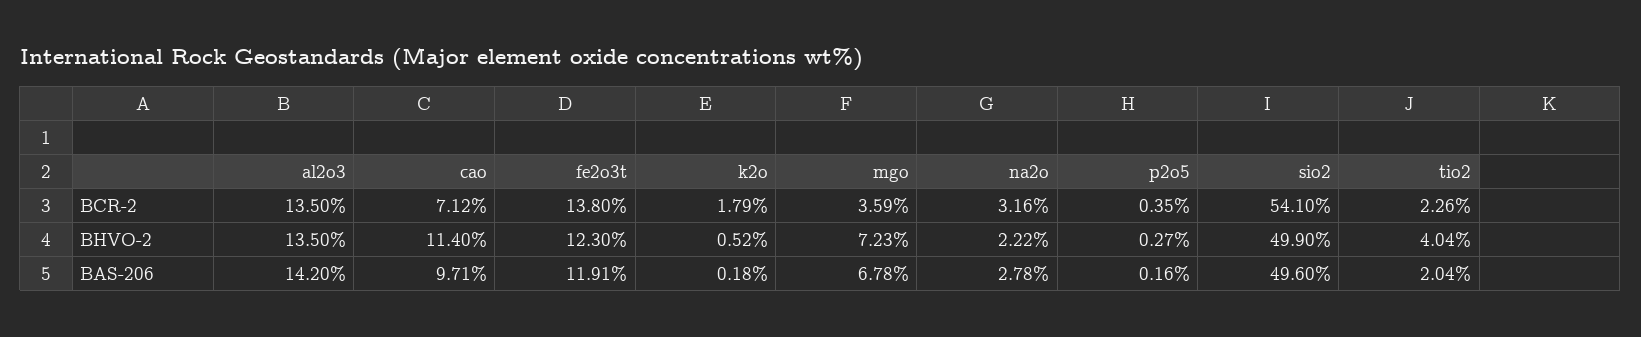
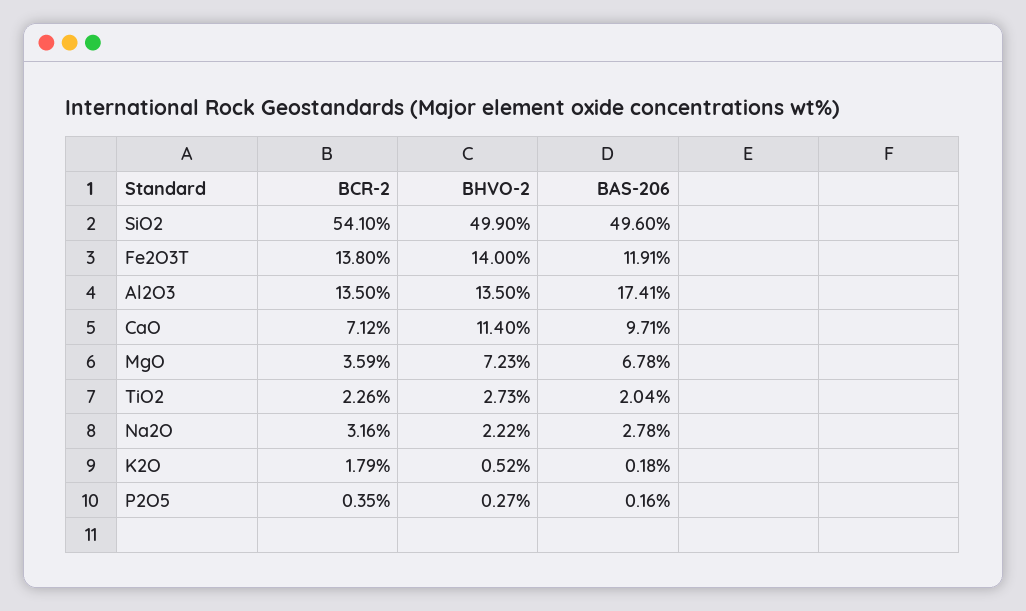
  {
    "al2o3": {
      "BCR-2": 13.5,
      "BHVO-2": 13.5,
-     "BAS-206": 14.2
+     "BAS-206": 17.41
    },
    "cao": {
      "BCR-2": 7.12,
      "BHVO-2": 11.4,
      "BAS-206": 9.71
    },
    "fe2o3t": {
      "BCR-2": 13.8,
-     "BHVO-2": 12.3,
+     "BHVO-2": 14,
      "BAS-206": 11.91
    },
    "k2o": {
      "BCR-2": 1.79,
      "BHVO-2": 0.52,
      "BAS-206": 0.18
    },
    "mgo": {
      "BCR-2": 3.59,
      "BHVO-2": 7.23,
      "BAS-206": 6.78
    },
    "na2o": {
      "BCR-2": 3.16,
      "BHVO-2": 2.22,
      "BAS-206": 2.78
    },
    "p2o5": {
      "BCR-2": 0.35,
      "BHVO-2": 0.27,
      "BAS-206": 0.16
    },
    "sio2": {
      "BCR-2": 54.1,
      "BHVO-2": 49.9,
      "BAS-206": 49.6
    },
    "tio2": {
      "BCR-2": 2.26,
-     "BHVO-2": 4.04,
+     "BHVO-2": 2.73,
      "BAS-206": 2.04
    }
  }

